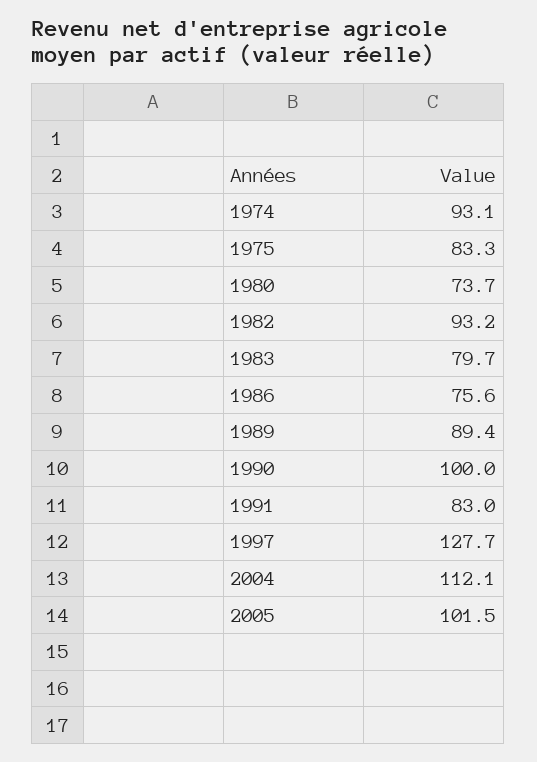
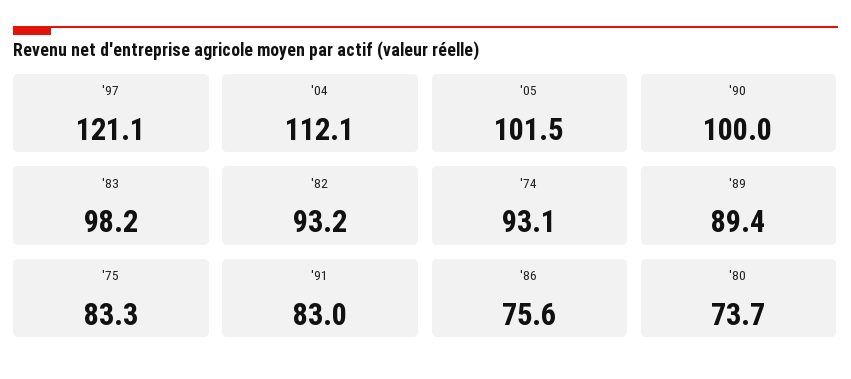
  {
    "1974": 93.1,
    "1975": 83.3,
    "1980": 73.7,
    "1982": 93.2,
-   "1983": 79.7,
+   "1983": 98.2,
    "1986": 75.6,
    "1989": 89.4,
    "1990": 100,
    "1991": 83,
-   "1997": 127.7,
+   "1997": 121.1,
    "2004": 112.1,
    "2005": 101.5
  }

